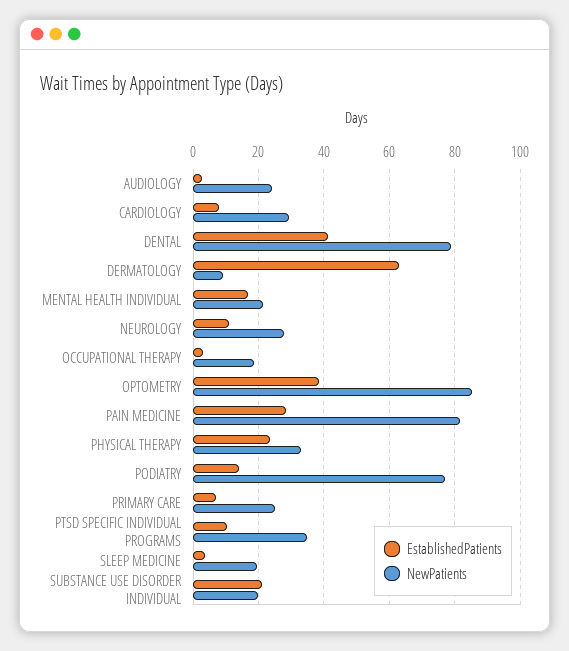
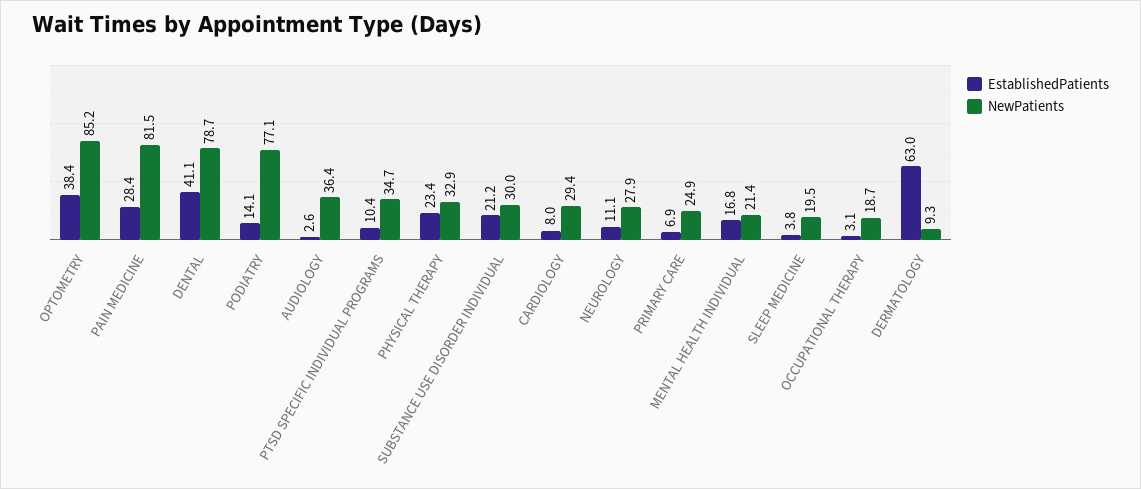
  {
    "EstablishedPatients": {
      "AUDIOLOGY": 2.6,
      "CARDIOLOGY": 8,
      "DENTAL": 41.1,
      "DERMATOLOGY": 63,
      "MENTAL HEALTH INDIVIDUAL": 16.8,
      "NEUROLOGY": 11.1,
      "OCCUPATIONAL THERAPY": 3.1,
      "OPTOMETRY": 38.4,
      "PAIN MEDICINE": 28.4,
      "PHYSICAL THERAPY": 23.4,
      "PODIATRY": 14.1,
      "PRIMARY CARE": 6.9,
      "PTSD SPECIFIC INDIVIDUAL PROGRAMS": 10.4,
      "SLEEP MEDICINE": 3.8,
      "SUBSTANCE USE DISORDER INDIVIDUAL": 21.2
    },
    "NewPatients": {
-     "AUDIOLOGY": 24,
+     "AUDIOLOGY": 36.4,
      "CARDIOLOGY": 29.4,
      "DENTAL": 78.7,
      "DERMATOLOGY": 9.3,
      "MENTAL HEALTH INDIVIDUAL": 21.4,
      "NEUROLOGY": 27.9,
      "OCCUPATIONAL THERAPY": 18.7,
      "OPTOMETRY": 85.2,
      "PAIN MEDICINE": 81.5,
      "PHYSICAL THERAPY": 32.9,
      "PODIATRY": 77.1,
      "PRIMARY CARE": 24.9,
      "PTSD SPECIFIC INDIVIDUAL PROGRAMS": 34.7,
      "SLEEP MEDICINE": 19.5,
-     "SUBSTANCE USE DISORDER INDIVIDUAL": 20
+     "SUBSTANCE USE DISORDER INDIVIDUAL": 30
    }
  }

